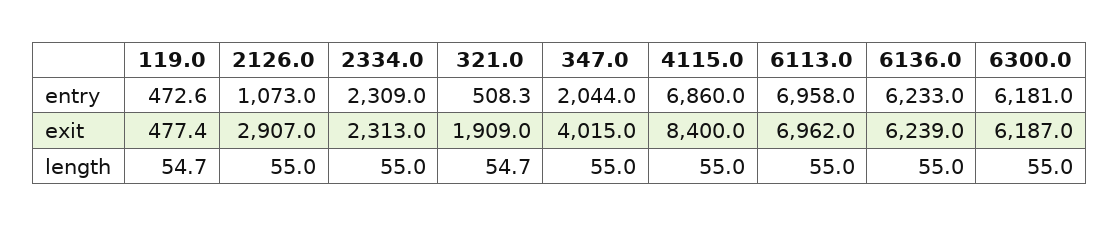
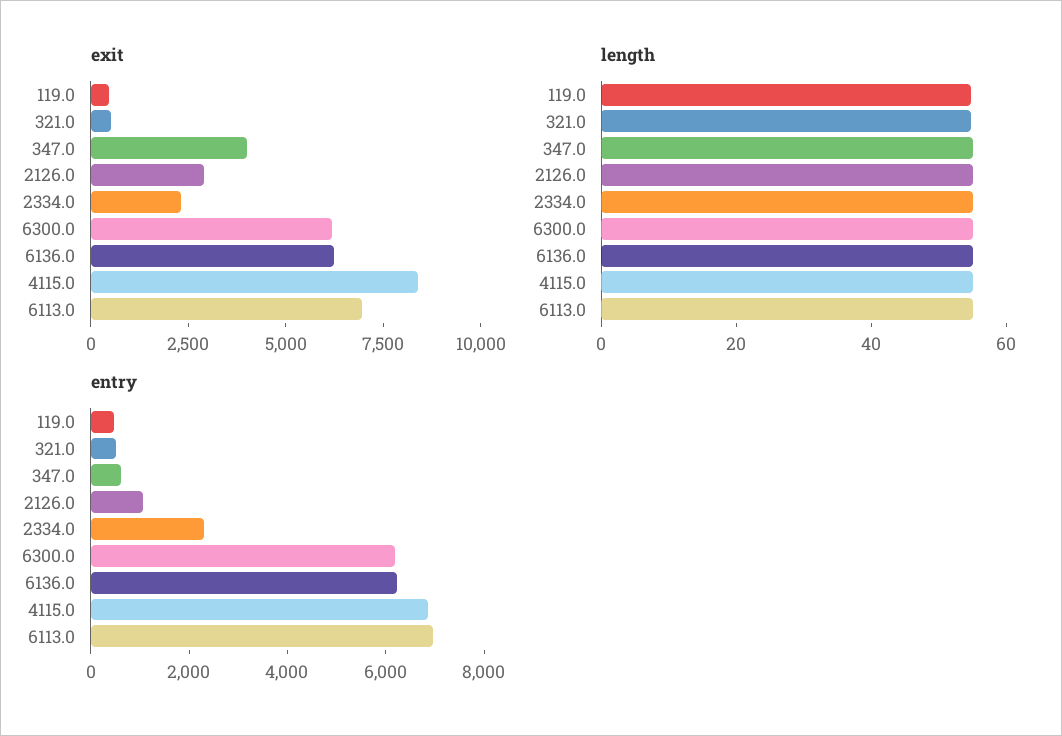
  {
    "entry": {
      "119.0": 472.6,
      "2126.0": 1073,
      "2334.0": 2309,
      "321.0": 508.3,
-     "347.0": 2044,
+     "347.0": 500,
      "4115.0": 6860,
      "6113.0": 6958,
      "6136.0": 6233,
      "6300.0": 6181
    },
    "exit": {
      "119.0": 477.4,
      "2126.0": 2907,
      "2334.0": 2313,
-     "321.0": 1909,
+     "321.0": 500,
      "347.0": 4015,
      "4115.0": 8400,
      "6113.0": 6962,
      "6136.0": 6239,
      "6300.0": 6187
    },
    "length": {
      "119.0": 54.7,
      "2126.0": 55,
      "2334.0": 55,
      "321.0": 54.7,
      "347.0": 55,
      "4115.0": 55,
      "6113.0": 55,
      "6136.0": 55,
      "6300.0": 55
    }
  }

